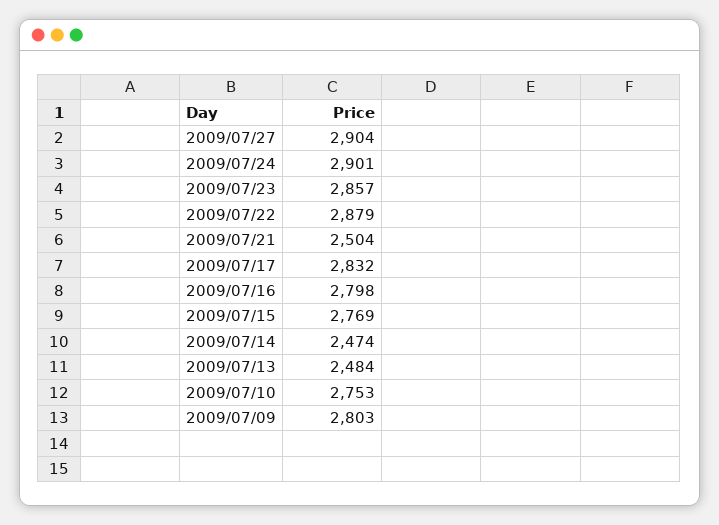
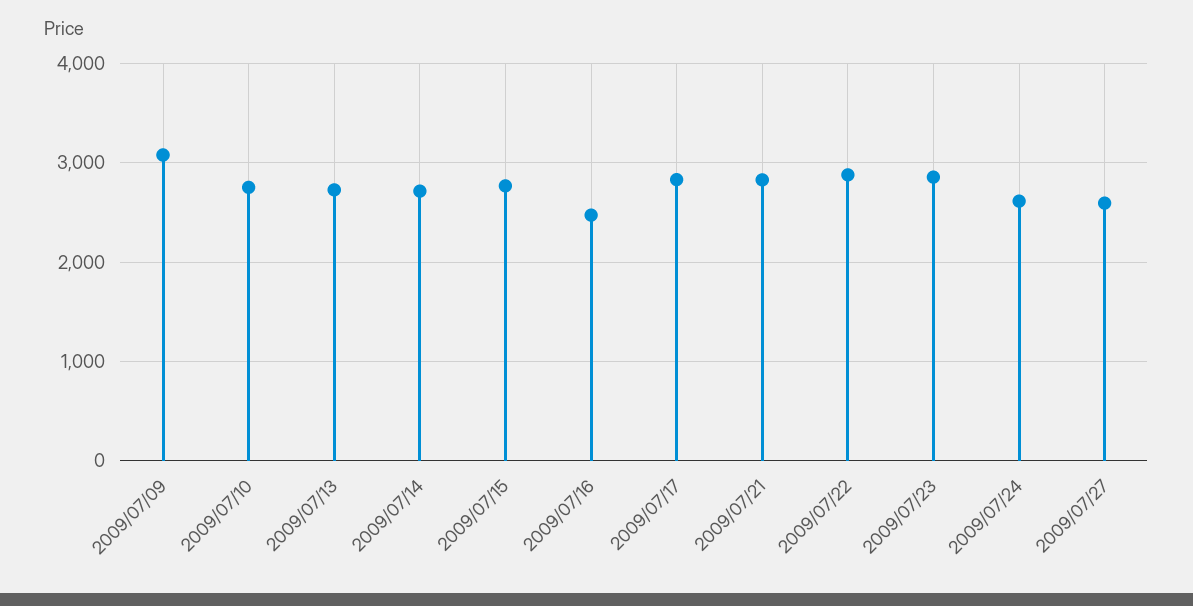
  {
-   "2009/07/27": 2904,
+   "2009/07/27": 2600,
-   "2009/07/24": 2901,
+   "2009/07/24": 2600,
    "2009/07/23": 2857,
    "2009/07/22": 2879,
-   "2009/07/21": 2504,
+   "2009/07/21": 2800,
    "2009/07/17": 2832,
-   "2009/07/16": 2798,
+   "2009/07/16": 2500,
    "2009/07/15": 2769,
-   "2009/07/14": 2474,
+   "2009/07/14": 2700,
-   "2009/07/13": 2484,
+   "2009/07/13": 2700,
    "2009/07/10": 2753,
-   "2009/07/09": 2803
+   "2009/07/09": 3100
  }

